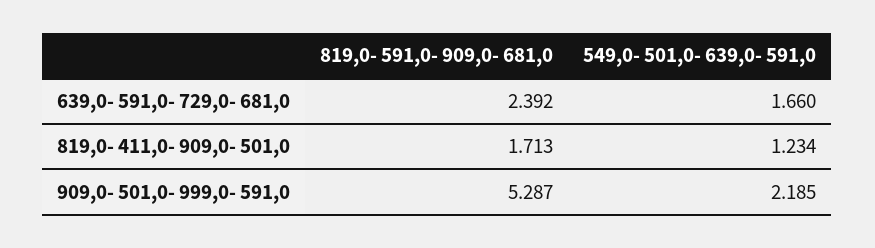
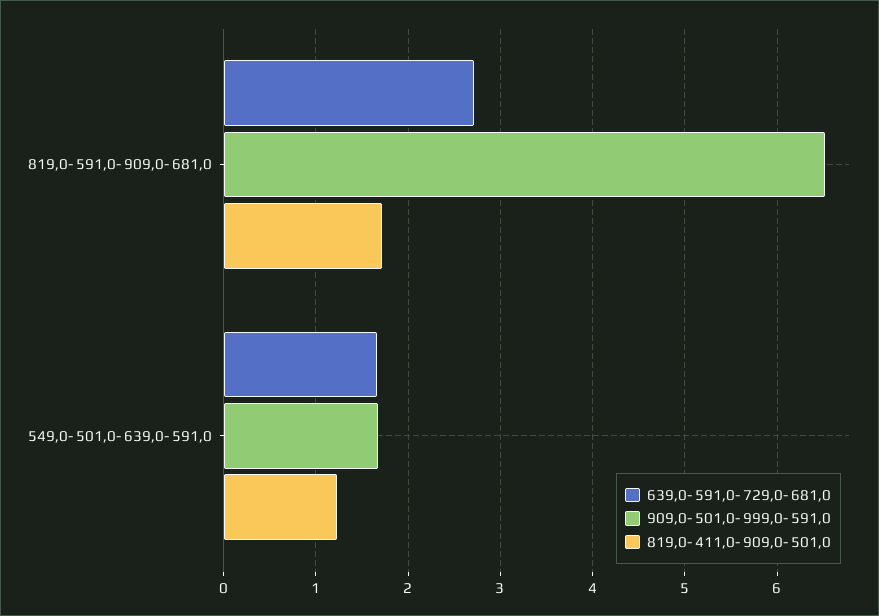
  {
    "639,0- 591,0- 729,0- 681,0": {
-     "819,0- 591,0- 909,0- 681,0": 2.392,
+     "819,0- 591,0- 909,0- 681,0": 2.7,
      "549,0- 501,0- 639,0- 591,0": 1.66
    },
    "819,0- 411,0- 909,0- 501,0": {
      "819,0- 591,0- 909,0- 681,0": 1.713,
      "549,0- 501,0- 639,0- 591,0": 1.234
    },
    "909,0- 501,0- 999,0- 591,0": {
-     "819,0- 591,0- 909,0- 681,0": 5.287,
+     "819,0- 591,0- 909,0- 681,0": 6.5,
-     "549,0- 501,0- 639,0- 591,0": 2.185
+     "549,0- 501,0- 639,0- 591,0": 1.7
    }
  }

